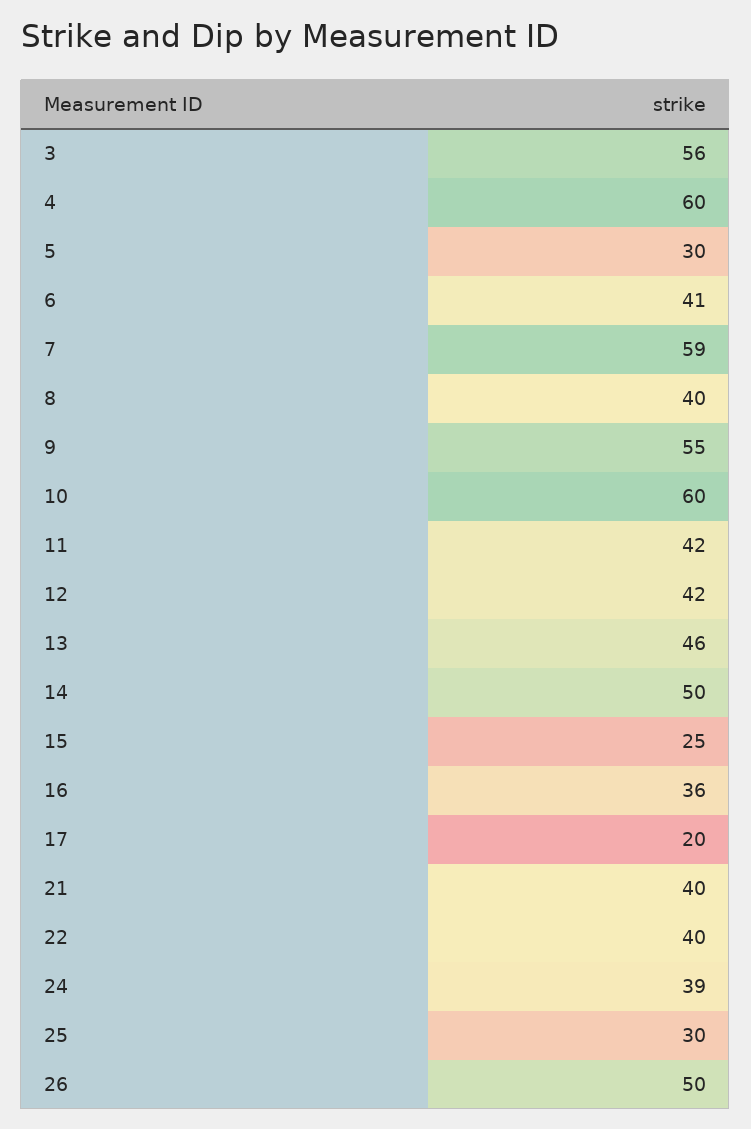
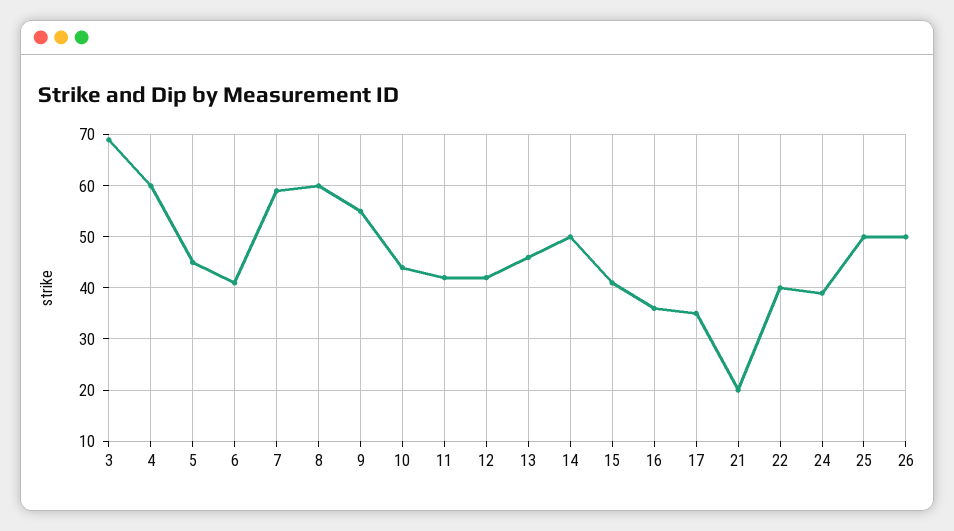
  {
-   "3": 56,
+   "3": 70,
    "4": 60,
-   "5": 30,
+   "5": 45,
    "6": 41,
    "7": 59,
-   "8": 40,
+   "8": 60,
    "9": 55,
-   "10": 60,
+   "10": 45,
    "11": 42,
    "12": 42,
    "13": 46,
    "14": 50,
-   "15": 25,
+   "15": 40,
    "16": 36,
-   "17": 20,
+   "17": 35,
-   "21": 40,
+   "21": 20,
    "22": 40,
    "24": 39,
-   "25": 30,
+   "25": 50,
    "26": 50
  }

